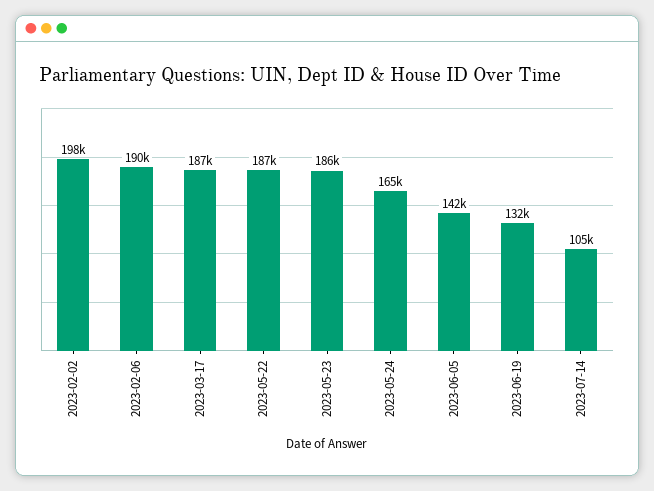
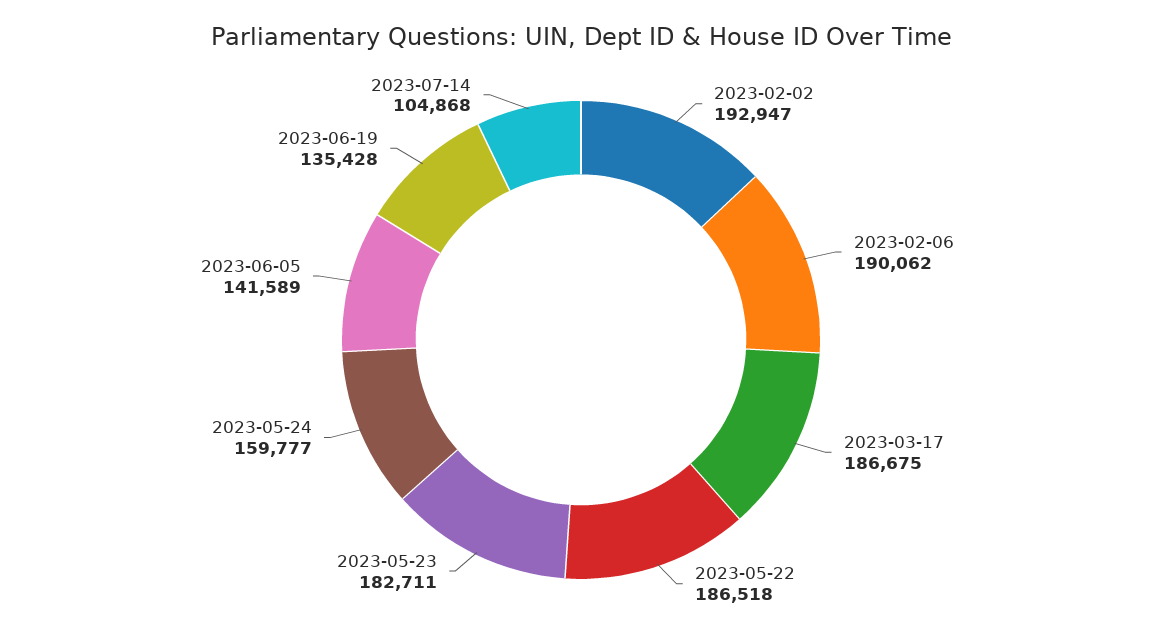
  {
-   "2023-02-02": 198000,
+   "2023-02-02": 192947,
    "2023-02-06": 190062,
    "2023-03-17": 186675,
    "2023-05-22": 186518,
-   "2023-05-23": 186000,
+   "2023-05-23": 182711,
-   "2023-05-24": 165000,
+   "2023-05-24": 159777,
    "2023-06-05": 141589,
-   "2023-06-19": 132000,
+   "2023-06-19": 135428,
    "2023-07-14": 104868
  }

